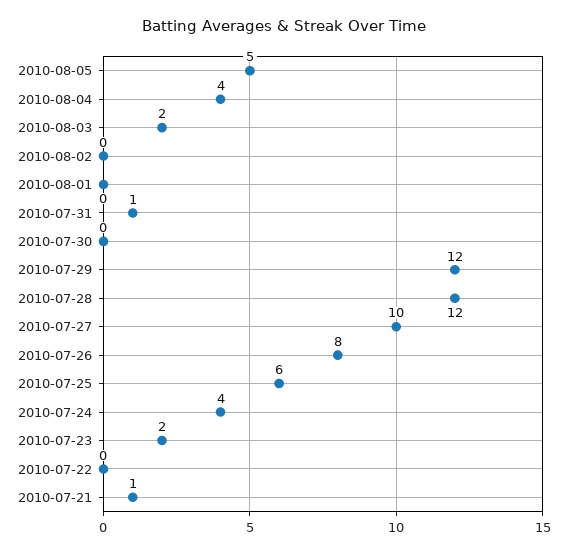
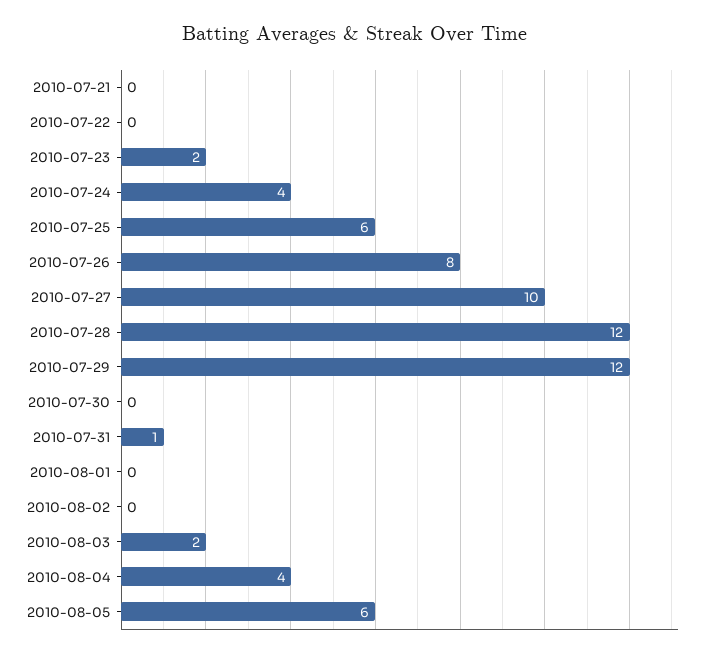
  {
-   "2010-08-05": 5,
+   "2010-08-05": 6,
    "2010-08-04": 4,
    "2010-08-03": 2,
    "2010-08-02": 0,
    "2010-08-01": 0,
    "2010-07-31": 1,
    "2010-07-30": 0,
    "2010-07-29": 12,
    "2010-07-28": 12,
    "2010-07-27": 10,
    "2010-07-26": 8,
    "2010-07-25": 6,
    "2010-07-24": 4,
    "2010-07-23": 2,
    "2010-07-22": 0,
-   "2010-07-21": 1
+   "2010-07-21": 0
  }

